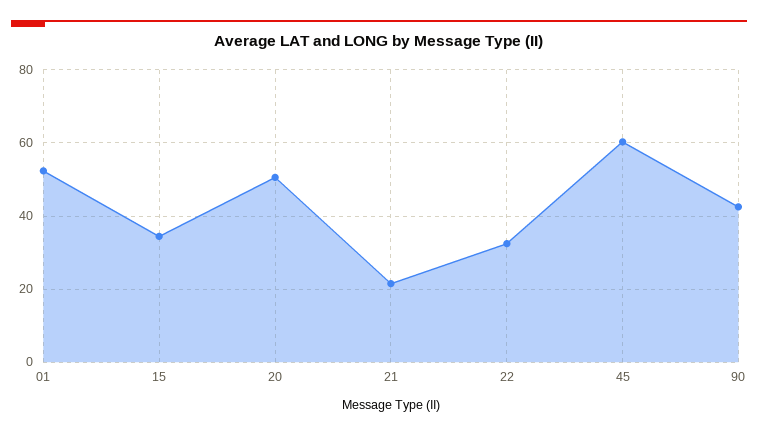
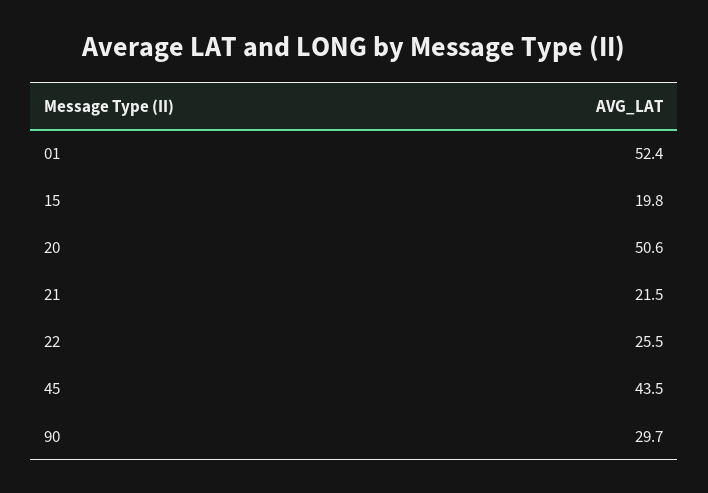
  {
    "01": 52.4,
-   "15": 34,
+   "15": 19.8,
    "20": 50.6,
    "21": 21.5,
-   "22": 32,
+   "22": 25.5,
-   "45": 60,
+   "45": 43.5,
-   "90": 42
+   "90": 29.7
  }

